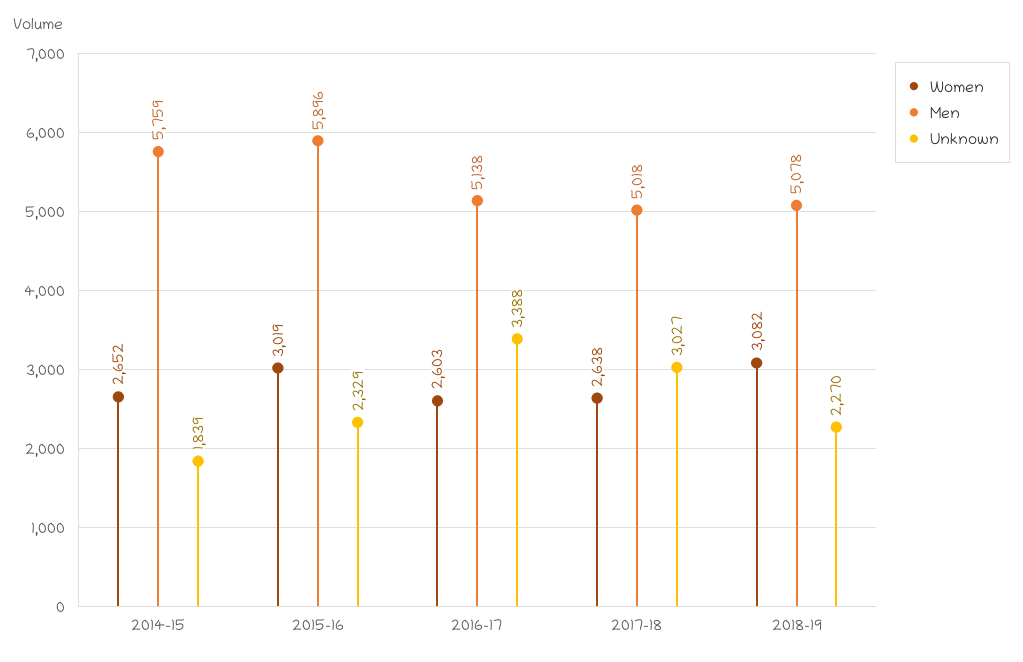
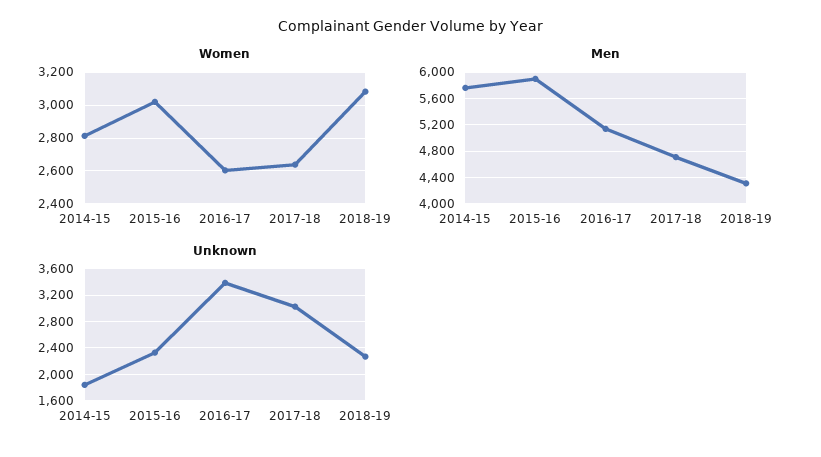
  {
    "Women": {
-     "2014-15": 2652,
+     "2014-15": 2800,
      "2015-16": 3019,
      "2016-17": 2603,
      "2017-18": 2638,
      "2018-19": 3082
    },
    "Men": {
      "2014-15": 5759,
      "2015-16": 5896,
      "2016-17": 5138,
-     "2017-18": 5018,
+     "2017-18": 4700,
-     "2018-19": 5078
+     "2018-19": 4300
    },
    "Unknown": {
      "2014-15": 1839,
      "2015-16": 2329,
      "2016-17": 3388,
      "2017-18": 3027,
      "2018-19": 2270
    }
  }

